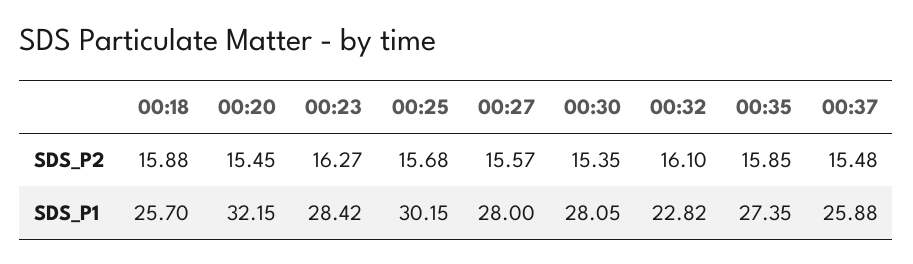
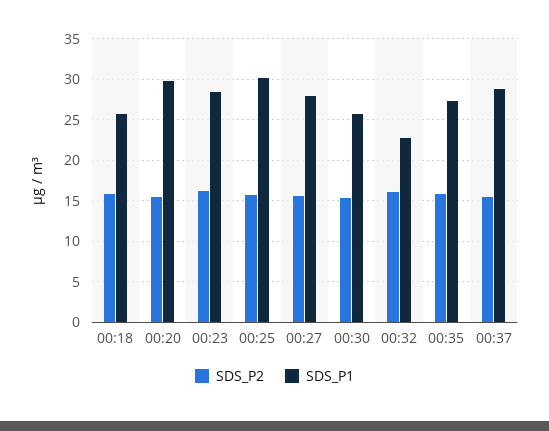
  {
    "SDS_P2": {
      "00:18": 15.88,
      "00:20": 15.45,
      "00:23": 16.27,
      "00:25": 15.68,
      "00:27": 15.57,
      "00:30": 15.35,
      "00:32": 16.1,
      "00:35": 15.85,
      "00:37": 15.48
    },
    "SDS_P1": {
      "00:18": 25.7,
-     "00:20": 32.15,
+     "00:20": 30,
      "00:23": 28.42,
      "00:25": 30.15,
      "00:27": 28,
-     "00:30": 28.05,
+     "00:30": 26,
      "00:32": 22.82,
      "00:35": 27.35,
-     "00:37": 25.88
+     "00:37": 29
    }
  }

